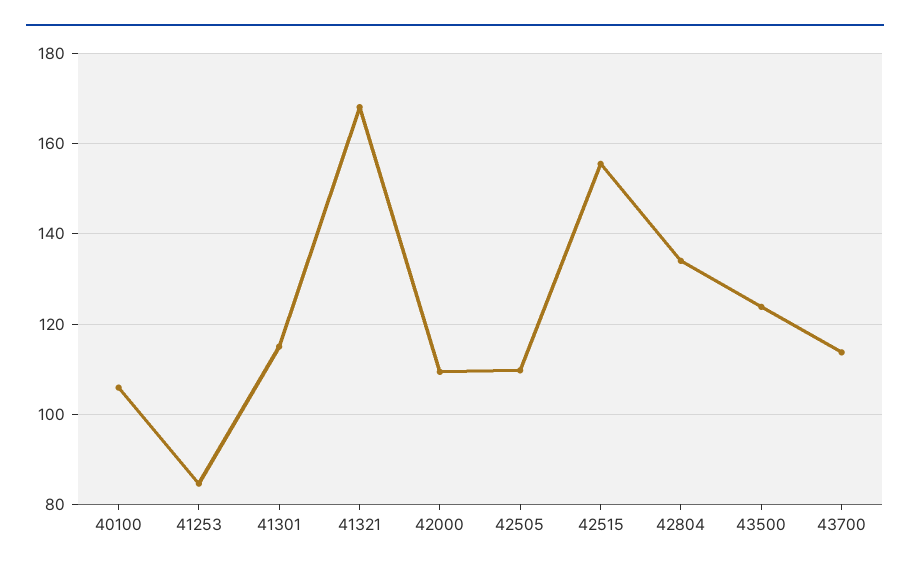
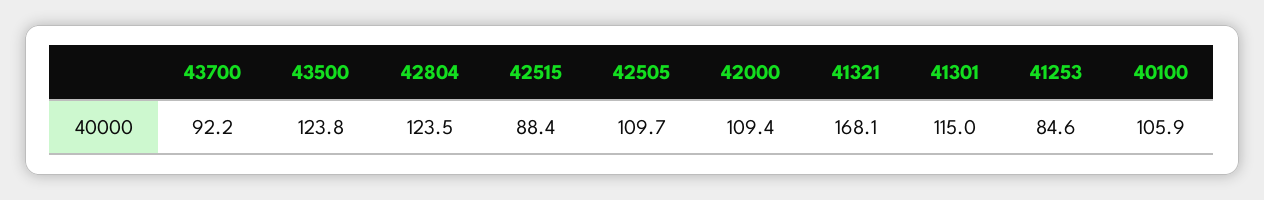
  {
    "40100": 105.9,
    "41253": 84.6,
    "41301": 115,
    "41321": 168.1,
    "42000": 109.4,
    "42505": 109.7,
-   "42515": 156,
+   "42515": 88.4,
-   "42804": 134,
+   "42804": 123.5,
    "43500": 123.8,
-   "43700": 114
+   "43700": 92.2
  }

